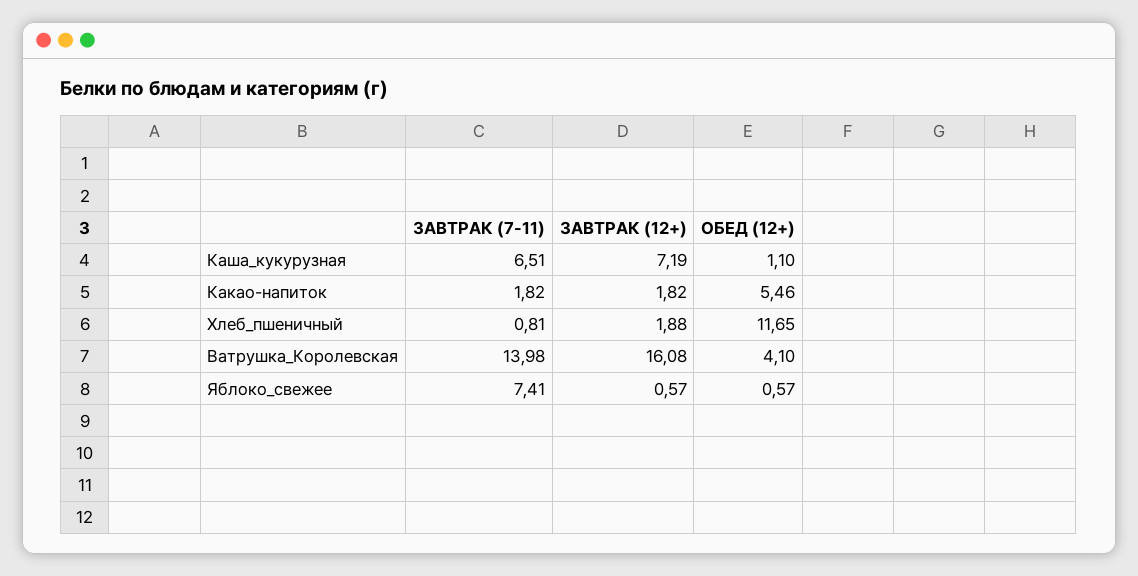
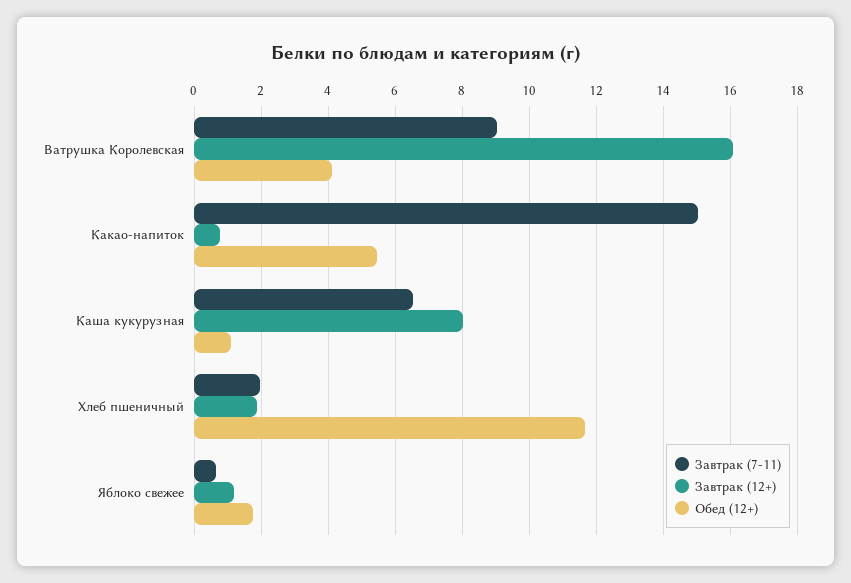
  {
    "ЗАВТРАК (7-11)": {
      "Каша_кукурузная": 6.51,
-     "Какао-напиток": 1.82,
+     "Какао-напиток": 15,
-     "Хлеб_пшеничный": 0.81,
+     "Хлеб_пшеничный": 2,
-     "Ватрушка_Королевская": 13.98,
+     "Ватрушка_Королевская": 9,
-     "Яблоко_свежее": 7.41
+     "Яблоко_свежее": 0.6
    },
    "ЗАВТРАК (12+)": {
-     "Каша_кукурузная": 7.19,
+     "Каша_кукурузная": 8,
-     "Какао-напиток": 1.82,
+     "Какао-напиток": 0.8,
      "Хлеб_пшеничный": 1.88,
      "Ватрушка_Королевская": 16.08,
-     "Яблоко_свежее": 0.57
+     "Яблоко_свежее": 1.2
    },
    "ОБЕД (12+)": {
      "Каша_кукурузная": 1.1,
      "Какао-напиток": 5.46,
      "Хлеб_пшеничный": 11.65,
      "Ватрушка_Королевская": 4.1,
-     "Яблоко_свежее": 0.57
+     "Яблоко_свежее": 1.8
    }
  }

